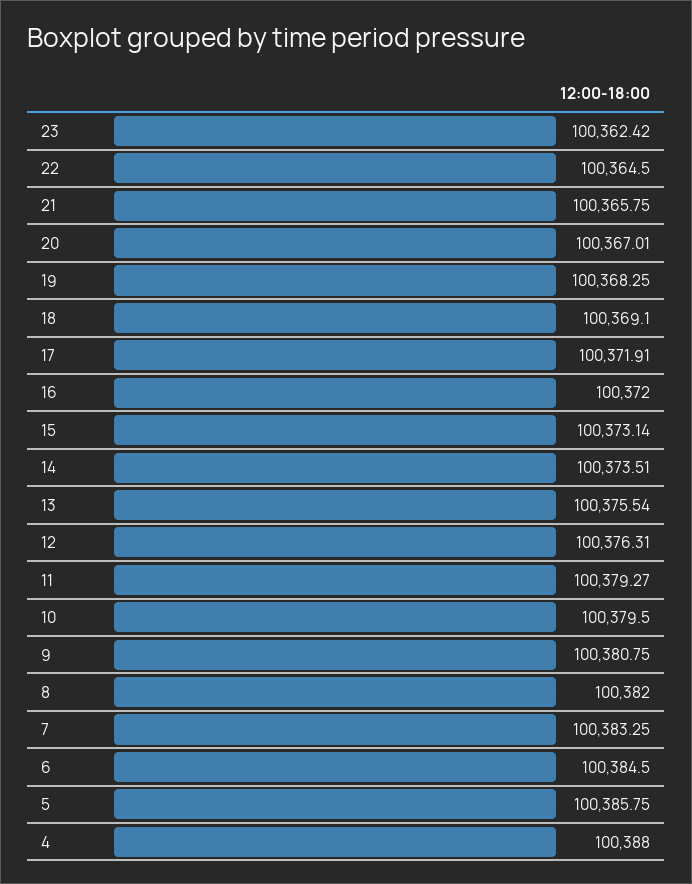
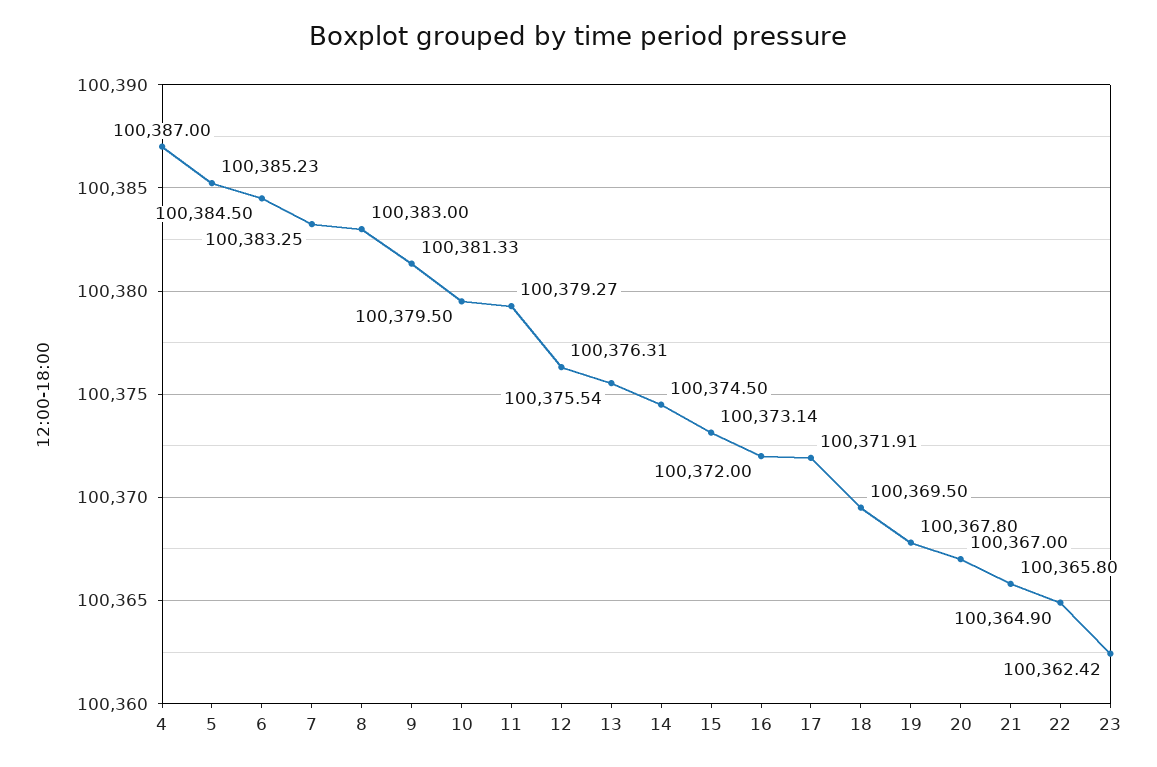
  {
    "23": 100362.42,
-   "22": 100364.5,
+   "22": 100364.9,
-   "21": 100365.75,
+   "21": 100365.8,
-   "20": 100367.01,
+   "20": 100367,
-   "19": 100368.25,
+   "19": 100367.8,
-   "18": 100369.1,
+   "18": 100369.5,
    "17": 100371.91,
    "16": 100372,
    "15": 100373.14,
-   "14": 100373.51,
+   "14": 100374.5,
    "13": 100375.54,
    "12": 100376.31,
    "11": 100379.27,
    "10": 100379.5,
-   "9": 100380.75,
+   "9": 100381.33,
-   "8": 100382,
+   "8": 100383,
    "7": 100383.25,
    "6": 100384.5,
-   "5": 100385.75,
+   "5": 100385.23,
-   "4": 100388
+   "4": 100387
  }

